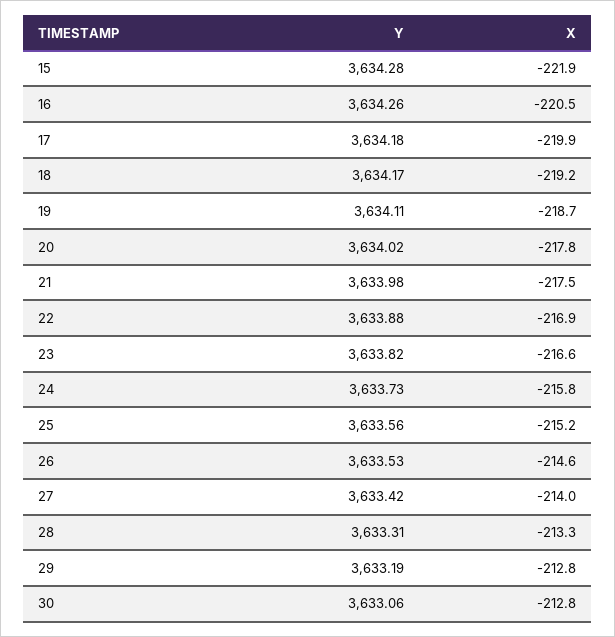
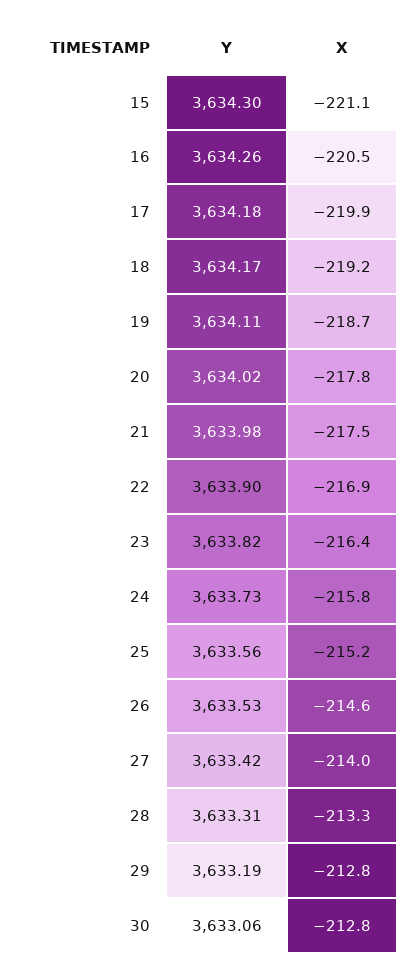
  {
    "Y": {
-     "15": 3634.28,
+     "15": 3634.3,
      "16": 3634.26,
      "17": 3634.18,
      "18": 3634.17,
      "19": 3634.11,
      "20": 3634.02,
      "21": 3633.98,
-     "22": 3633.88,
+     "22": 3633.9,
      "23": 3633.82,
      "24": 3633.73,
      "25": 3633.56,
      "26": 3633.53,
      "27": 3633.42,
      "28": 3633.31,
      "29": 3633.19,
      "30": 3633.06
    },
    "X": {
-     "15": -221.9,
+     "15": -221.1,
      "16": -220.5,
      "17": -219.9,
      "18": -219.2,
      "19": -218.7,
      "20": -217.8,
      "21": -217.5,
      "22": -216.9,
-     "23": -216.6,
+     "23": -216.4,
      "24": -215.8,
      "25": -215.2,
      "26": -214.6,
      "27": -214,
      "28": -213.3,
      "29": -212.8,
      "30": -212.8
    }
  }

